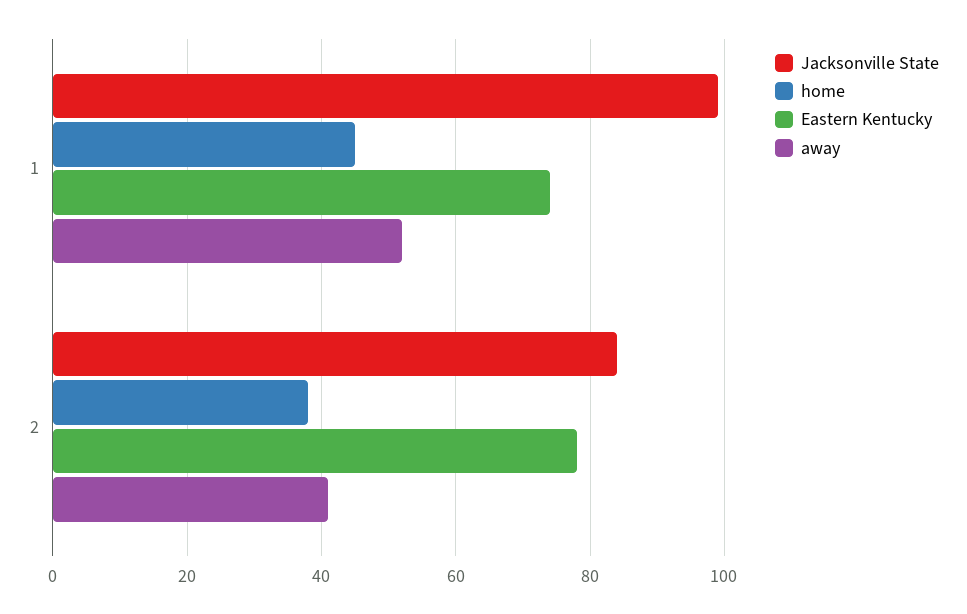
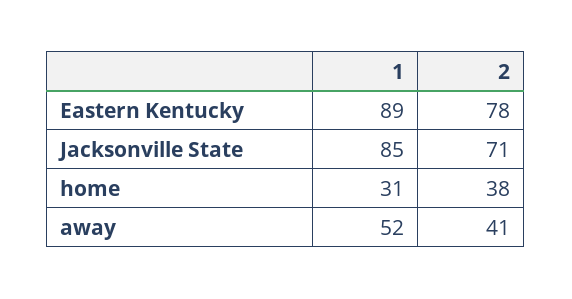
  {
    "Jacksonville State": {
-     "1": 100,
+     "1": 85,
-     "2": 85
+     "2": 71
    },
    "home": {
-     "1": 45,
+     "1": 31,
      "2": 38
    },
    "Eastern Kentucky": {
-     "1": 75,
+     "1": 89,
      "2": 78
    },
    "away": {
      "1": 52,
      "2": 41
    }
  }

